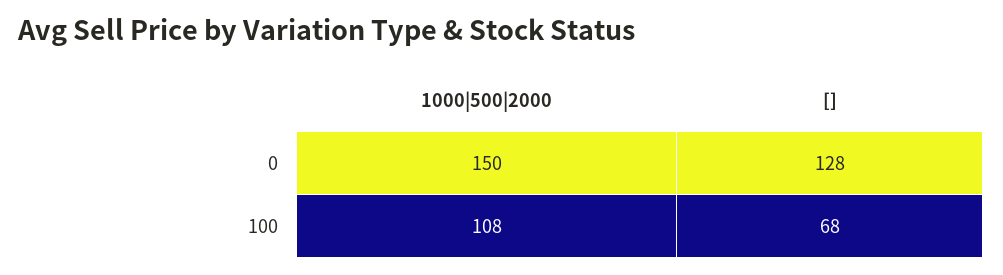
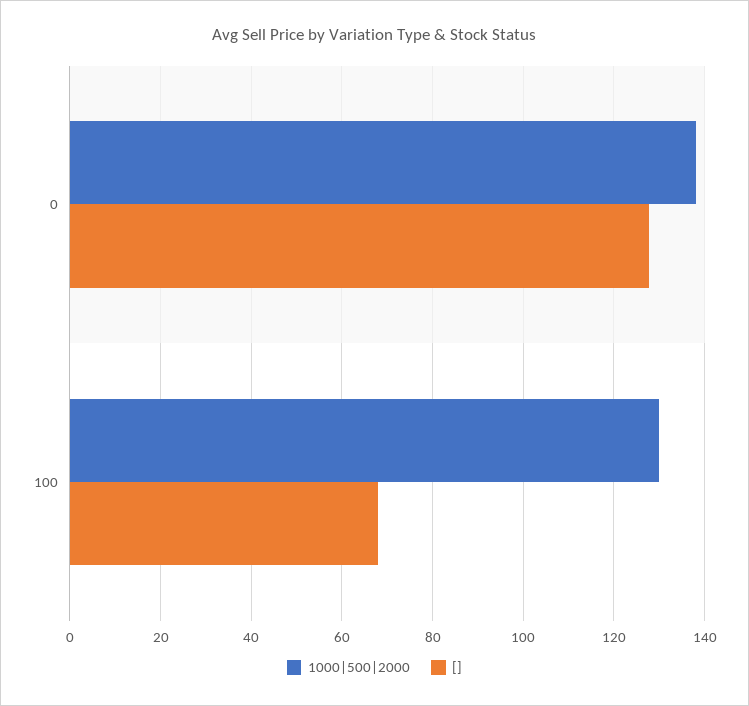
  {
    "1000|500|2000": {
-     "0": 150,
+     "0": 138,
-     "100": 108
+     "100": 130
    },
    "[]": {
      "0": 128,
      "100": 68
    }
  }

